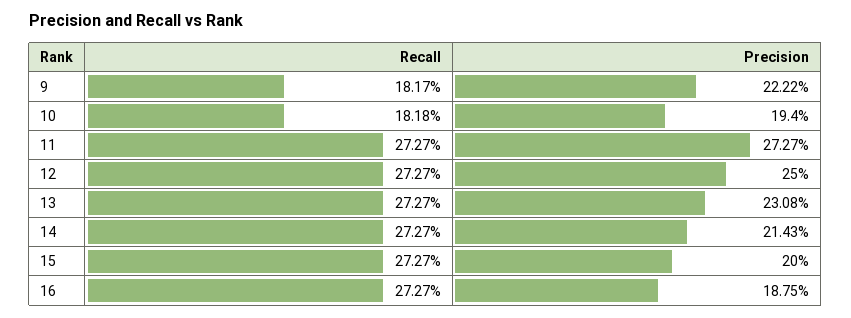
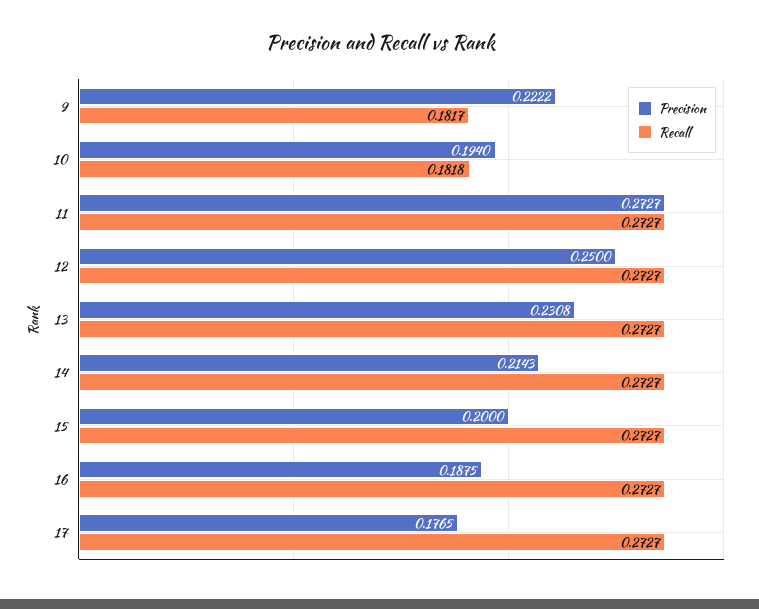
  {
    "Recall": {
      "9": 0.1817,
      "10": 0.1818,
      "11": 0.2727,
      "12": 0.2727,
      "13": 0.2727,
      "14": 0.2727,
      "15": 0.2727,
-     "16": 0.2727
+     "16": 0.2727,
+     "17": 0.2727
    },
    "Precision": {
      "9": 0.2222,
      "10": 0.194,
      "11": 0.2727,
      "12": 0.25,
      "13": 0.2308,
      "14": 0.2143,
      "15": 0.2,
-     "16": 0.1875
+     "16": 0.1875,
+     "17": 0.1765
    }
  }

